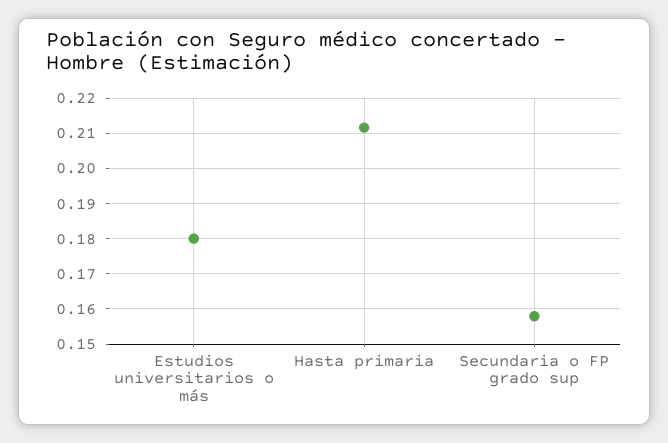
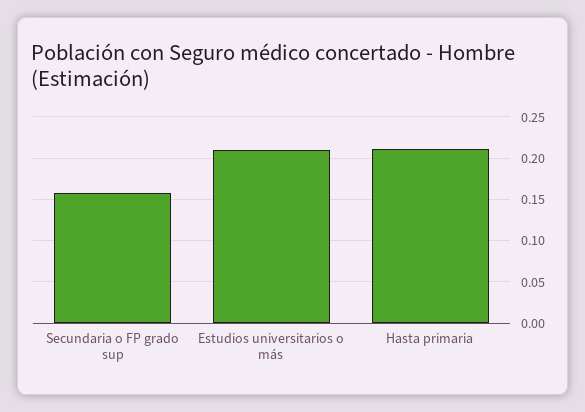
  {
-   "Estudios universitarios o más": 0.18,
+   "Estudios universitarios o más": 0.21,
    "Hasta primaria": 0.212,
    "Secundaria o FP grado sup": 0.158
  }

